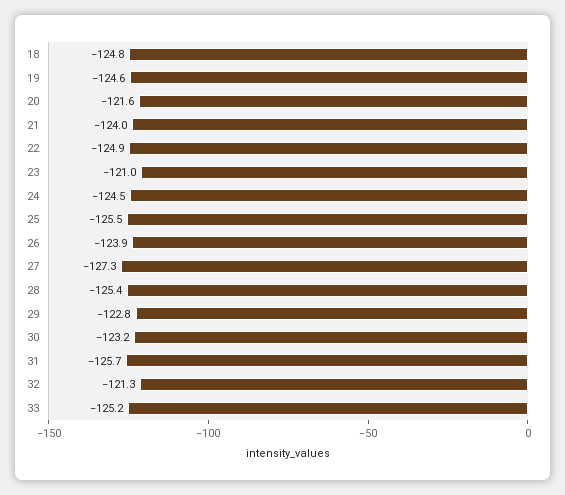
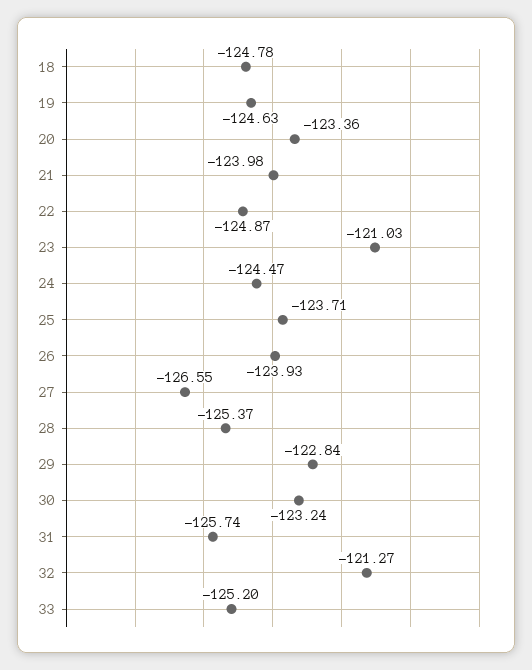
  {
    "18": -124.78,
    "19": -124.63,
-   "20": -121.6,
+   "20": -123.36,
    "21": -123.98,
    "22": -124.87,
    "23": -121.03,
    "24": -124.47,
-   "25": -125.5,
+   "25": -123.71,
    "26": -123.93,
-   "27": -127.3,
+   "27": -126.55,
    "28": -125.37,
    "29": -122.84,
    "30": -123.24,
    "31": -125.74,
    "32": -121.27,
    "33": -125.2
  }

